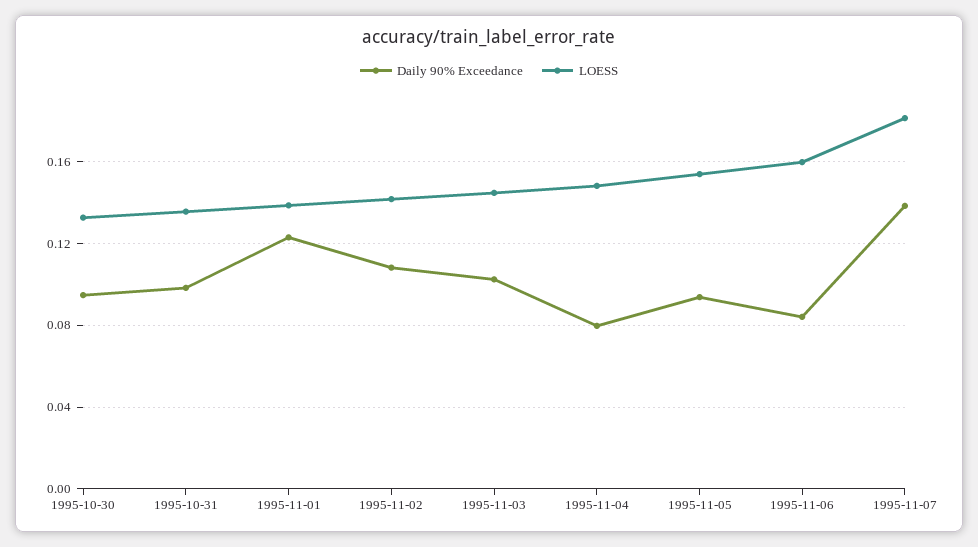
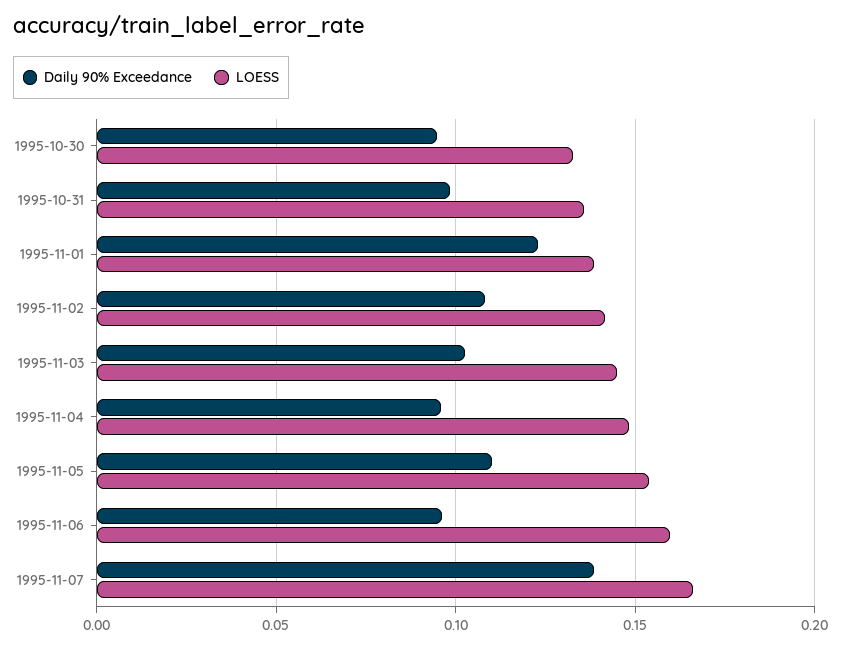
  {
    "Daily 90% Exceedance": {
      "1995-10-30": 0.095,
      "1995-10-31": 0.1,
      "1995-11-01": 0.125,
      "1995-11-02": 0.11,
      "1995-11-03": 0.105,
-     "1995-11-04": 0.08,
+     "1995-11-04": 0.095,
-     "1995-11-05": 0.095,
+     "1995-11-05": 0.11,
-     "1995-11-06": 0.085,
+     "1995-11-06": 0.095,
      "1995-11-07": 0.14
    },
    "LOESS": {
      "1995-10-30": 0.135,
      "1995-10-31": 0.135,
      "1995-11-01": 0.14,
      "1995-11-02": 0.14,
      "1995-11-03": 0.145,
      "1995-11-04": 0.15,
      "1995-11-05": 0.155,
      "1995-11-06": 0.16,
-     "1995-11-07": 0.18
+     "1995-11-07": 0.165
    }
  }

